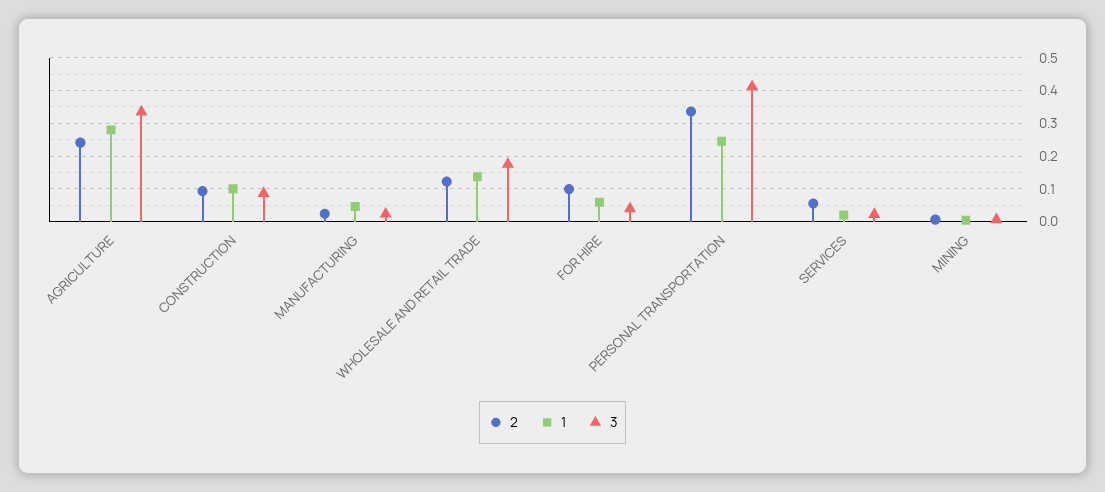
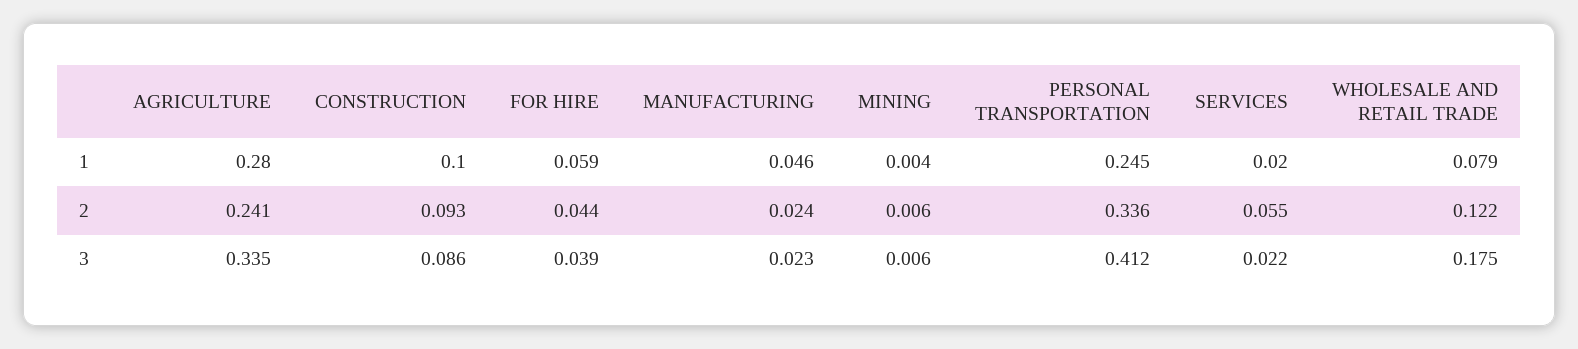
  {
    "2": {
      "AGRICULTURE": 0.241,
      "CONSTRUCTION": 0.093,
      "MANUFACTURING": 0.024,
      "WHOLESALE AND RETAIL TRADE": 0.122,
-     "FOR HIRE": 0.1,
+     "FOR HIRE": 0.044,
      "PERSONAL TRANSPORTATION": 0.336,
      "SERVICES": 0.055,
      "MINING": 0.006
    },
    "1": {
      "AGRICULTURE": 0.28,
      "CONSTRUCTION": 0.1,
      "MANUFACTURING": 0.046,
-     "WHOLESALE AND RETAIL TRADE": 0.14,
+     "WHOLESALE AND RETAIL TRADE": 0.079,
      "FOR HIRE": 0.059,
      "PERSONAL TRANSPORTATION": 0.245,
      "SERVICES": 0.02,
      "MINING": 0.004
    },
    "3": {
      "AGRICULTURE": 0.335,
      "CONSTRUCTION": 0.086,
      "MANUFACTURING": 0.023,
      "WHOLESALE AND RETAIL TRADE": 0.175,
      "FOR HIRE": 0.039,
      "PERSONAL TRANSPORTATION": 0.412,
      "SERVICES": 0.022,
      "MINING": 0.006
    }
  }

